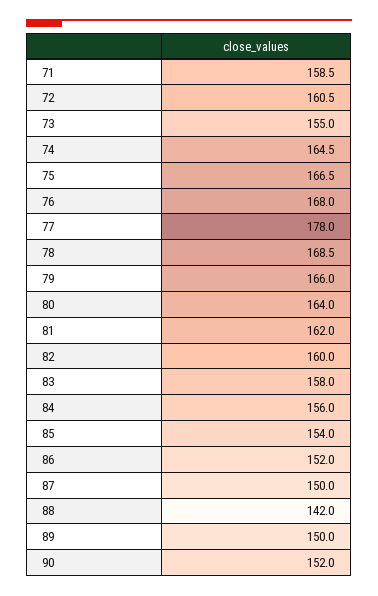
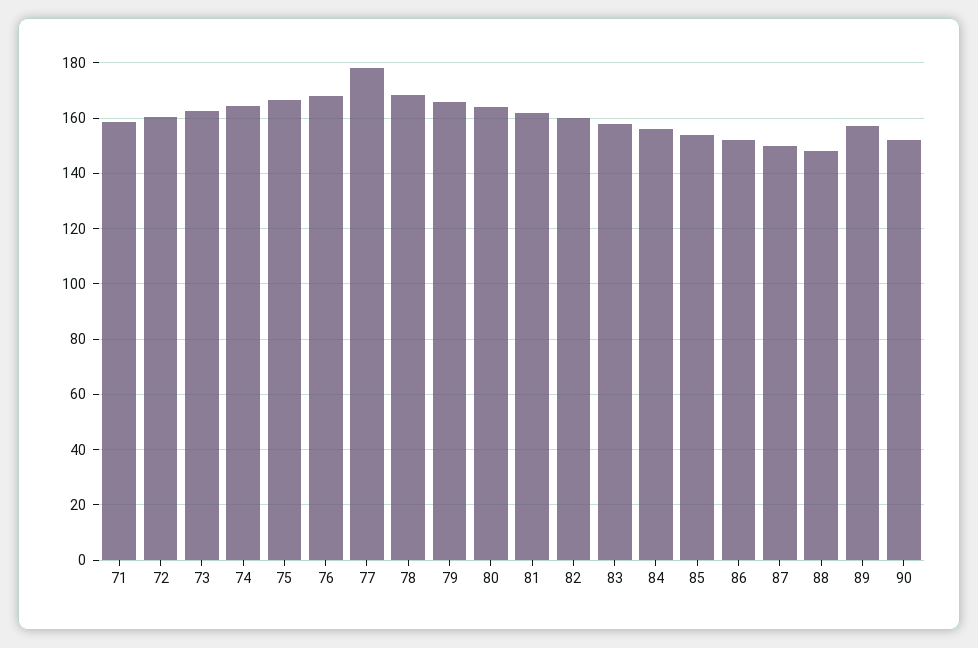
  {
    "71": 158.5,
    "72": 160.5,
-   "73": 155,
+   "73": 162.5,
    "74": 164.5,
    "75": 166.5,
    "76": 168,
    "77": 178,
    "78": 168.5,
    "79": 166,
    "80": 164,
    "81": 162,
    "82": 160,
    "83": 158,
    "84": 156,
    "85": 154,
    "86": 152,
    "87": 150,
-   "88": 142,
+   "88": 147.5,
-   "89": 150,
+   "89": 157.5,
    "90": 152
  }

